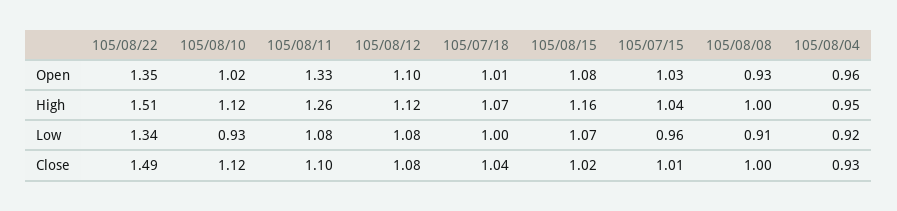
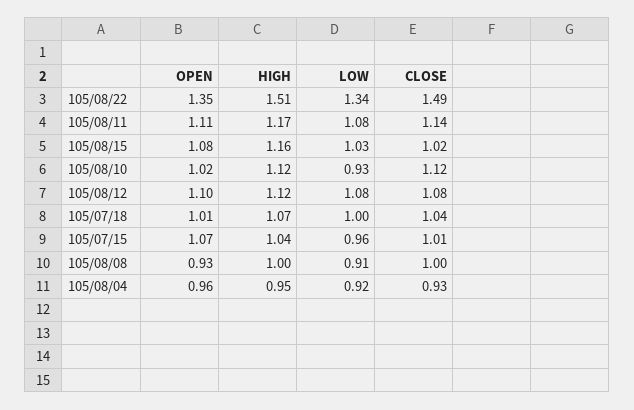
  {
    "105/08/22": {
      "Open": 1.35,
      "High": 1.51,
      "Low": 1.34,
      "Close": 1.49
    },
    "105/08/10": {
      "Open": 1.02,
      "High": 1.12,
      "Low": 0.93,
      "Close": 1.12
    },
    "105/08/11": {
-     "Open": 1.33,
+     "Open": 1.11,
-     "High": 1.26,
+     "High": 1.17,
      "Low": 1.08,
-     "Close": 1.1
+     "Close": 1.14
    },
    "105/08/12": {
      "Open": 1.1,
      "High": 1.12,
      "Low": 1.08,
      "Close": 1.08
    },
    "105/07/18": {
      "Open": 1.01,
      "High": 1.07,
      "Low": 1,
      "Close": 1.04
    },
    "105/08/15": {
      "Open": 1.08,
      "High": 1.16,
-     "Low": 1.07,
+     "Low": 1.03,
      "Close": 1.02
    },
    "105/07/15": {
-     "Open": 1.03,
+     "Open": 1.07,
      "High": 1.04,
      "Low": 0.96,
      "Close": 1.01
    },
    "105/08/08": {
      "Open": 0.93,
      "High": 1,
      "Low": 0.91,
      "Close": 1
    },
    "105/08/04": {
      "Open": 0.96,
      "High": 0.95,
      "Low": 0.92,
      "Close": 0.93
    }
  }

